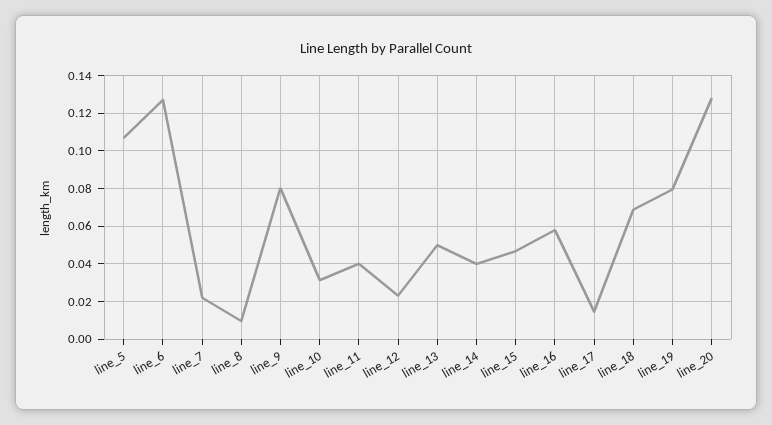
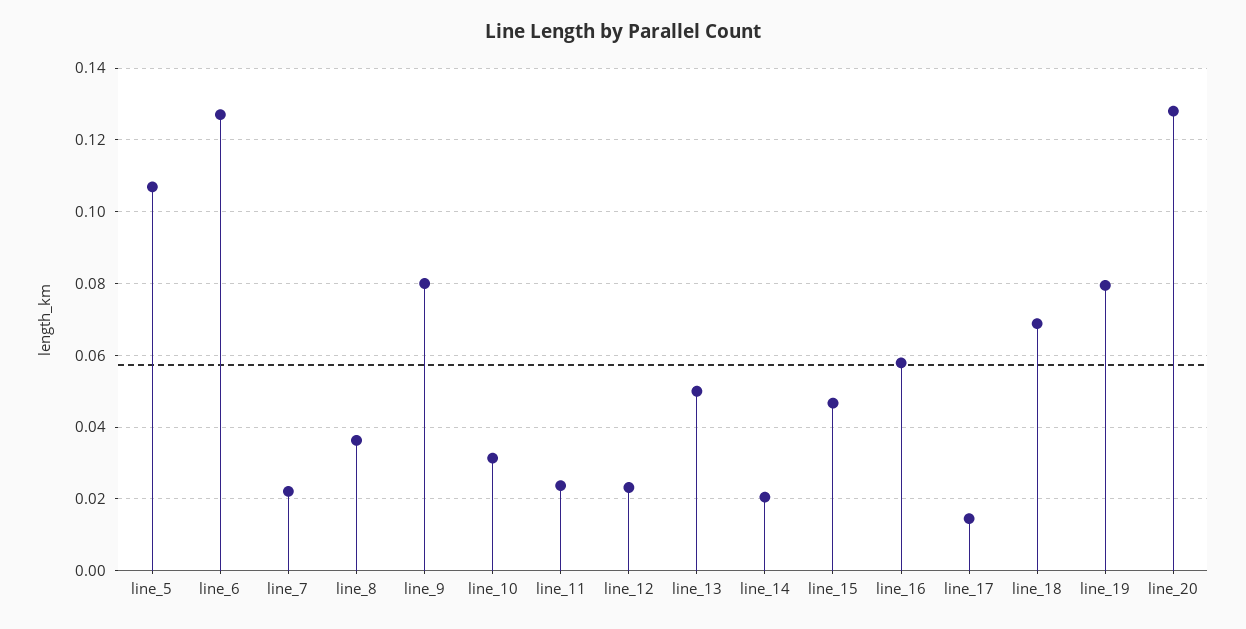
  {
    "line_5": 0.106,
    "line_6": 0.128,
    "line_7": 0.022,
-   "line_8": 0.01,
+   "line_8": 0.036,
    "line_9": 0.08,
    "line_10": 0.032,
-   "line_11": 0.04,
+   "line_11": 0.024,
    "line_12": 0.024,
    "line_13": 0.05,
-   "line_14": 0.04,
+   "line_14": 0.02,
    "line_15": 0.046,
    "line_16": 0.058,
    "line_17": 0.014,
    "line_18": 0.068,
    "line_19": 0.08,
    "line_20": 0.128
  }

